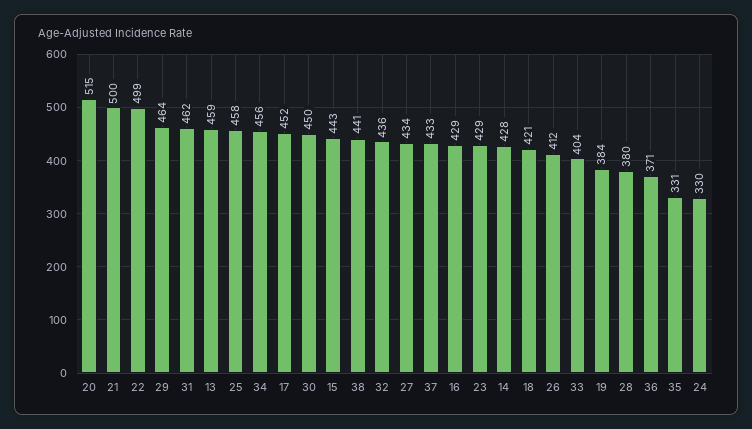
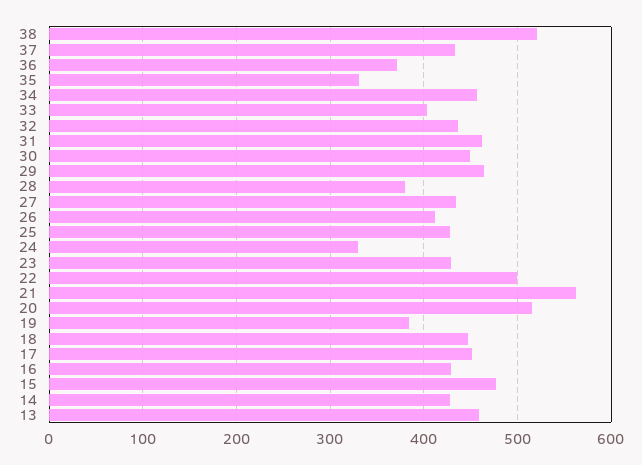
  {
    "20": 515,
-   "21": 500,
+   "21": 560,
    "22": 499,
    "29": 464,
    "31": 462,
    "13": 459,
-   "25": 458,
+   "25": 430,
    "34": 456,
    "17": 452,
    "30": 450,
-   "15": 443,
+   "15": 480,
-   "38": 441,
+   "38": 520,
    "32": 436,
    "27": 434,
    "37": 433,
    "16": 429,
    "23": 429,
    "14": 428,
-   "18": 421,
+   "18": 450,
    "26": 412,
    "33": 404,
    "19": 384,
    "28": 380,
    "36": 371,
    "35": 331,
    "24": 330
  }

